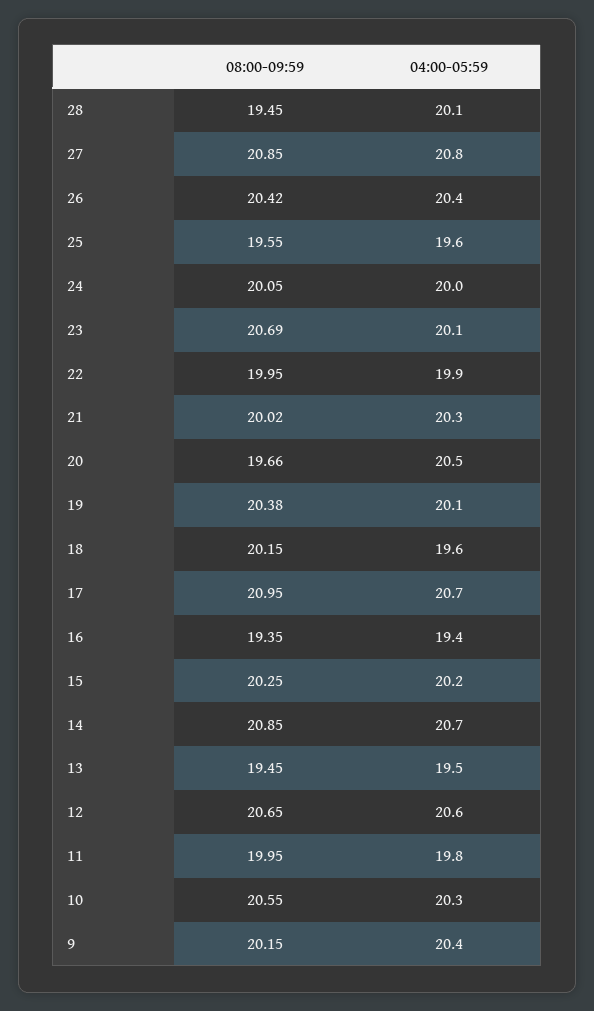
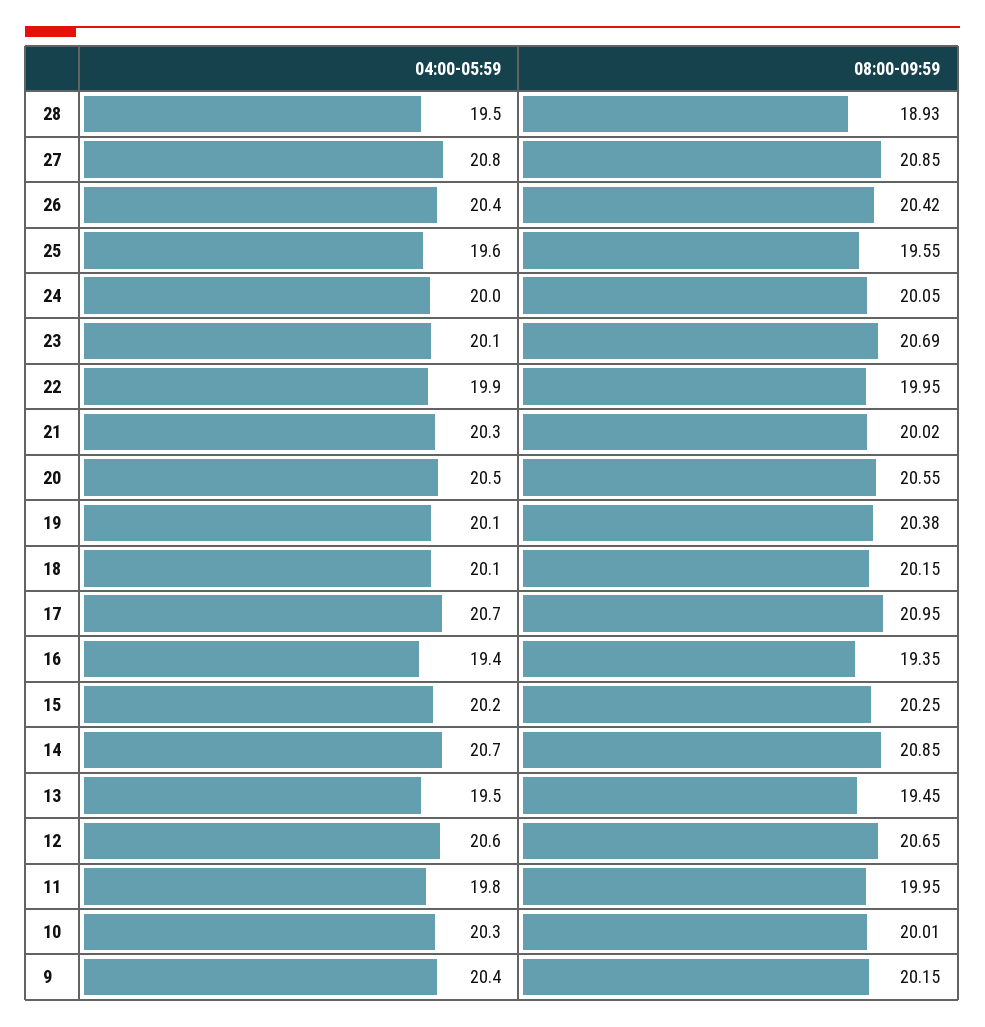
  {
    "08:00-09:59": {
-     "28": 19.45,
+     "28": 18.93,
      "27": 20.85,
      "26": 20.42,
      "25": 19.55,
      "24": 20.05,
      "23": 20.69,
      "22": 19.95,
      "21": 20.02,
-     "20": 19.66,
+     "20": 20.55,
      "19": 20.38,
      "18": 20.15,
      "17": 20.95,
      "16": 19.35,
      "15": 20.25,
      "14": 20.85,
      "13": 19.45,
      "12": 20.65,
      "11": 19.95,
-     "10": 20.55,
+     "10": 20.01,
      "9": 20.15
    },
    "04:00-05:59": {
-     "28": 20.1,
+     "28": 19.5,
      "27": 20.8,
      "26": 20.4,
      "25": 19.6,
      "24": 20,
      "23": 20.1,
      "22": 19.9,
      "21": 20.3,
      "20": 20.5,
      "19": 20.1,
-     "18": 19.6,
+     "18": 20.1,
      "17": 20.7,
      "16": 19.4,
      "15": 20.2,
      "14": 20.7,
      "13": 19.5,
      "12": 20.6,
      "11": 19.8,
      "10": 20.3,
      "9": 20.4
    }
  }

